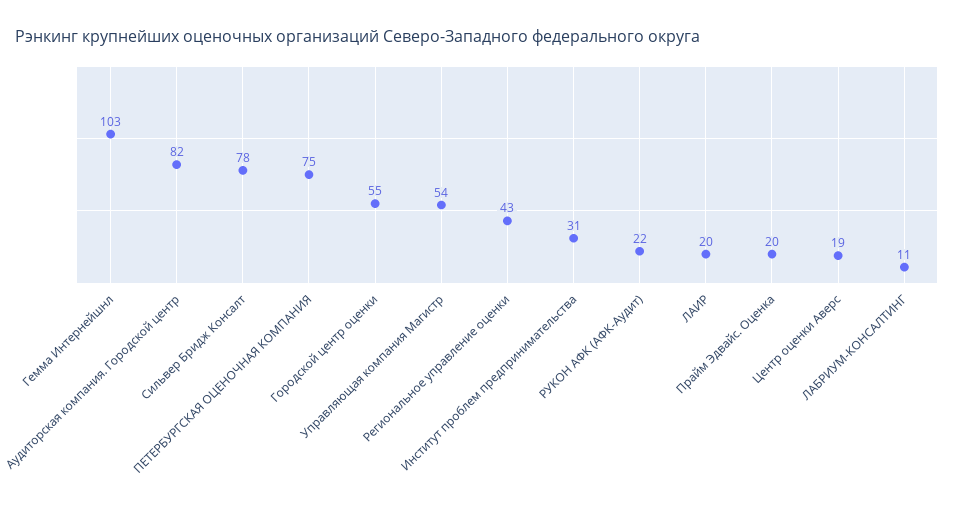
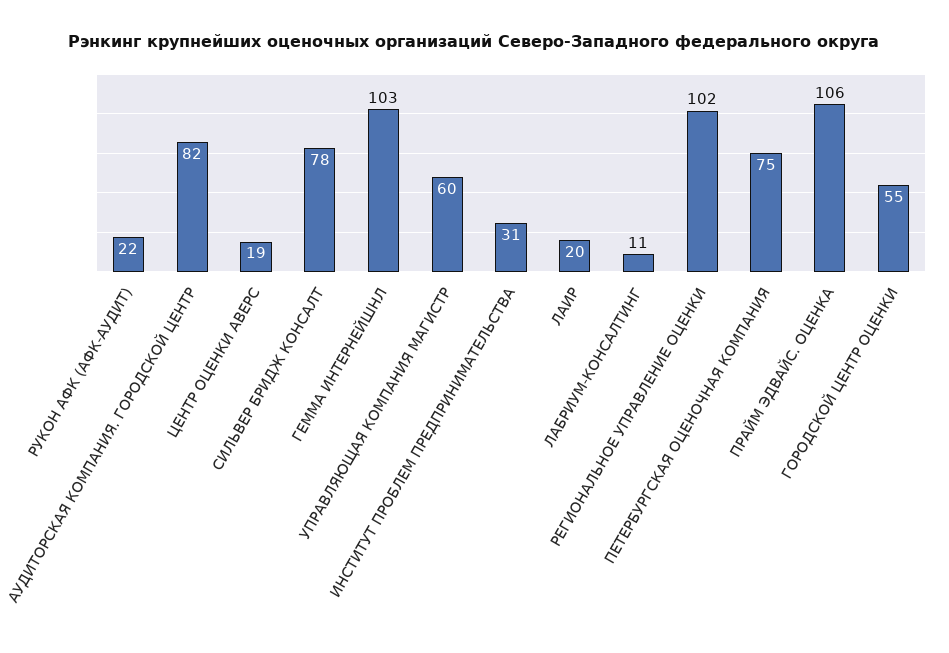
  {
    "Гемма Интернейшнл": 103,
    "Аудиторская компания. Городской центр": 82,
    "Сильвер Бридж Консалт": 78,
    "ПЕТЕРБУРГСКАЯ ОЦЕНОЧНАЯ КОМПАНИЯ": 75,
    "Городской центр оценки": 55,
-   "Управляющая компания Магистр": 54,
+   "Управляющая компания Магистр": 60,
-   "Региональное управление оценки": 43,
+   "Региональное управление оценки": 102,
    "Институт проблем предпринимательства": 31,
    "РУКОН АФК (АФК-Аудит)": 22,
    "ЛАИР": 20,
-   "Прайм Эдвайс. Оценка": 20,
+   "Прайм Эдвайс. Оценка": 106,
    "Центр оценки Аверс": 19,
    "ЛАБРИУМ-КОНСАЛТИНГ": 11
  }

